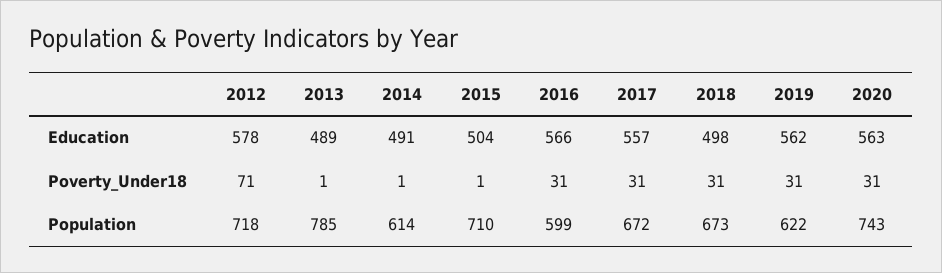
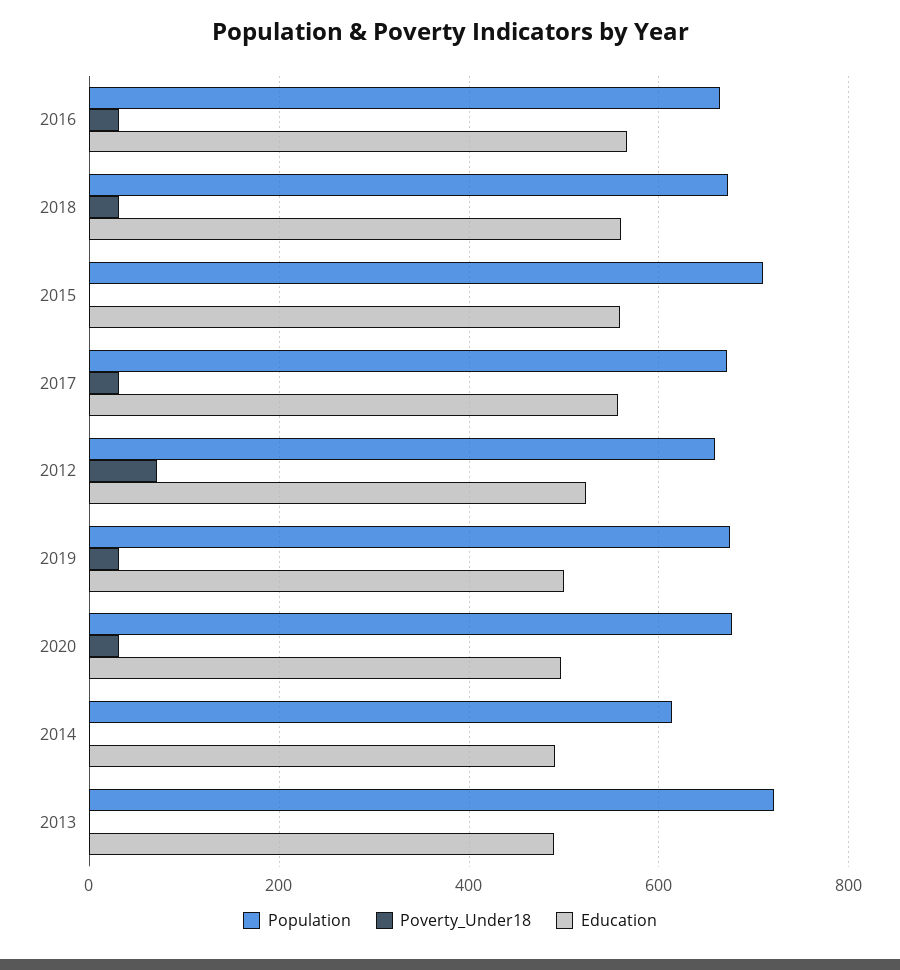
  {
    "Education": {
-     "2012": 578,
+     "2012": 520,
      "2013": 489,
      "2014": 491,
-     "2015": 504,
+     "2015": 560,
      "2016": 566,
      "2017": 557,
-     "2018": 498,
+     "2018": 560,
-     "2019": 562,
+     "2019": 500,
-     "2020": 563
+     "2020": 500
    },
    "Poverty_Under18": {
      "2012": 71,
      "2013": 1,
      "2014": 1,
      "2015": 1,
      "2016": 31,
      "2017": 31,
      "2018": 31,
      "2019": 31,
      "2020": 31
    },
    "Population": {
-     "2012": 718,
+     "2012": 660,
-     "2013": 785,
+     "2013": 720,
      "2014": 614,
      "2015": 710,
-     "2016": 599,
+     "2016": 660,
      "2017": 672,
      "2018": 673,
-     "2019": 622,
+     "2019": 680,
-     "2020": 743
+     "2020": 680
    }
  }

